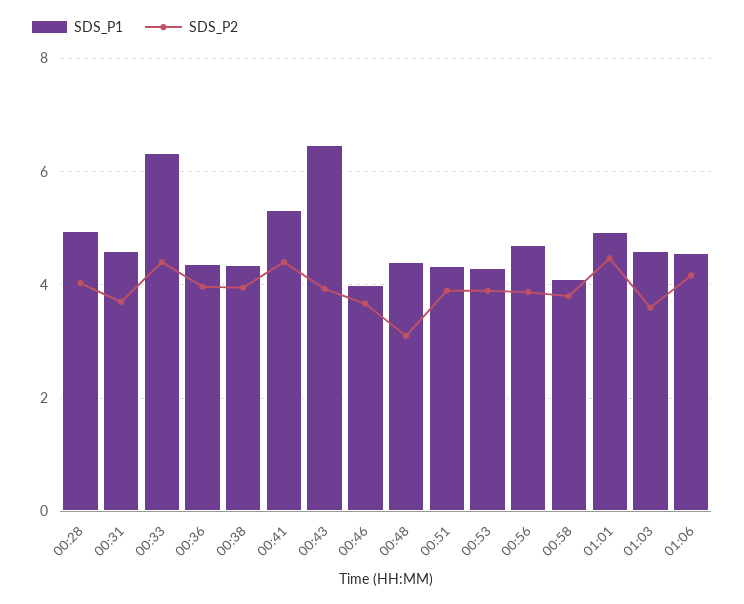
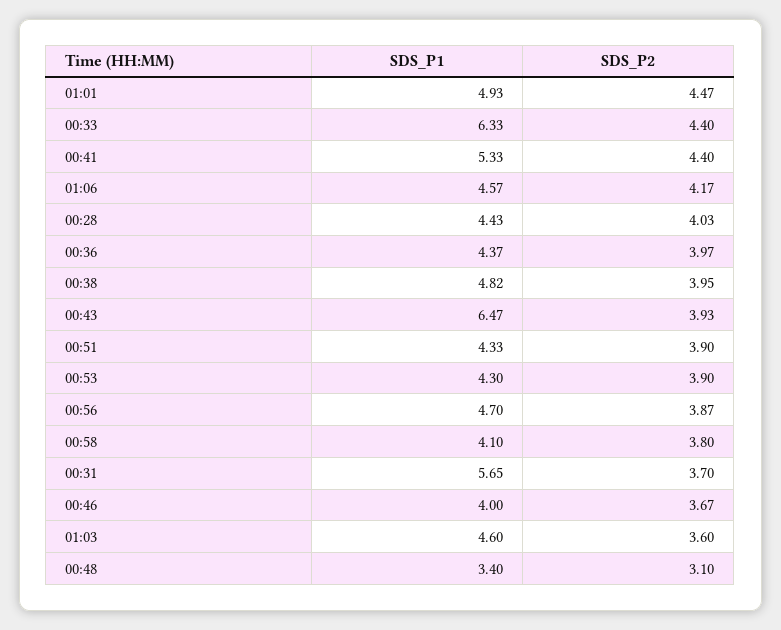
  {
    "SDS_P1": {
-     "00:28": 5,
+     "00:28": 4.43,
-     "00:31": 4.6,
+     "00:31": 5.65,
      "00:33": 6.33,
      "00:36": 4.37,
-     "00:38": 4.4,
+     "00:38": 4.82,
      "00:41": 5.33,
      "00:43": 6.47,
      "00:46": 4,
-     "00:48": 4.4,
+     "00:48": 3.4,
      "00:51": 4.33,
      "00:53": 4.3,
      "00:56": 4.7,
      "00:58": 4.1,
      "01:01": 4.93,
      "01:03": 4.6,
      "01:06": 4.57
    },
    "SDS_P2": {
      "00:28": 4.03,
      "00:31": 3.7,
      "00:33": 4.4,
      "00:36": 3.97,
      "00:38": 3.95,
      "00:41": 4.4,
      "00:43": 3.93,
      "00:46": 3.67,
      "00:48": 3.1,
      "00:51": 3.9,
      "00:53": 3.9,
      "00:56": 3.87,
      "00:58": 3.8,
      "01:01": 4.47,
      "01:03": 3.6,
      "01:06": 4.17
    }
  }

